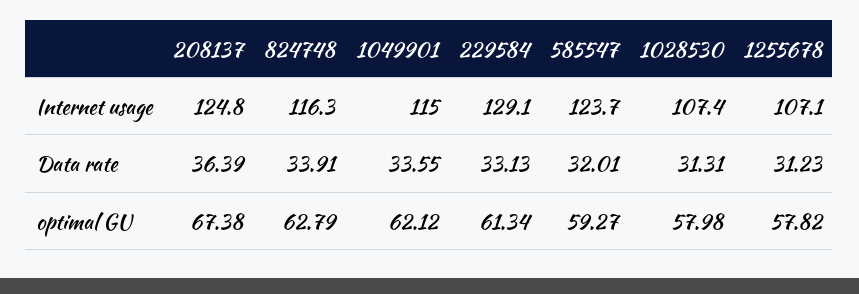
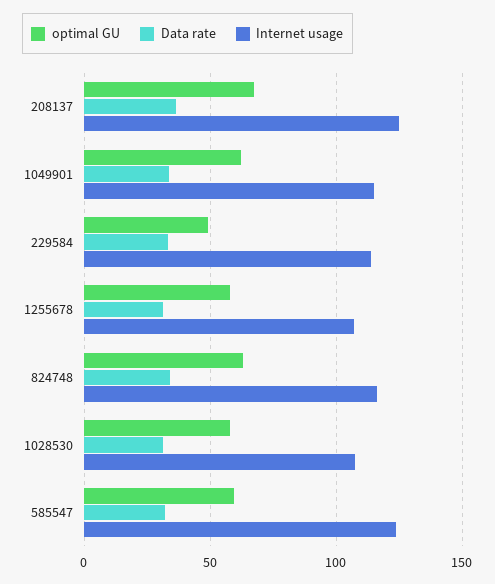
  {
    "Internet usage": {
      "208137": 124.8,
      "824748": 116.3,
      "1049901": 115,
-     "229584": 129.1,
+     "229584": 115,
      "585547": 123.7,
      "1028530": 107.4,
      "1255678": 107.1
    },
    "Data rate": {
      "208137": 36.39,
      "824748": 33.91,
      "1049901": 33.55,
      "229584": 33.13,
      "585547": 32.01,
      "1028530": 31.31,
      "1255678": 31.23
    },
    "optimal GU": {
      "208137": 67.38,
      "824748": 62.79,
      "1049901": 62.12,
-     "229584": 61.34,
+     "229584": 50,
      "585547": 59.27,
      "1028530": 57.98,
      "1255678": 57.82
    }
  }

